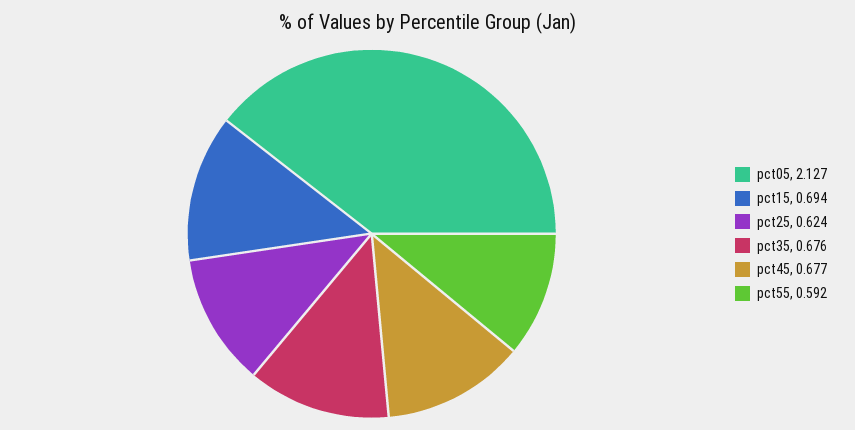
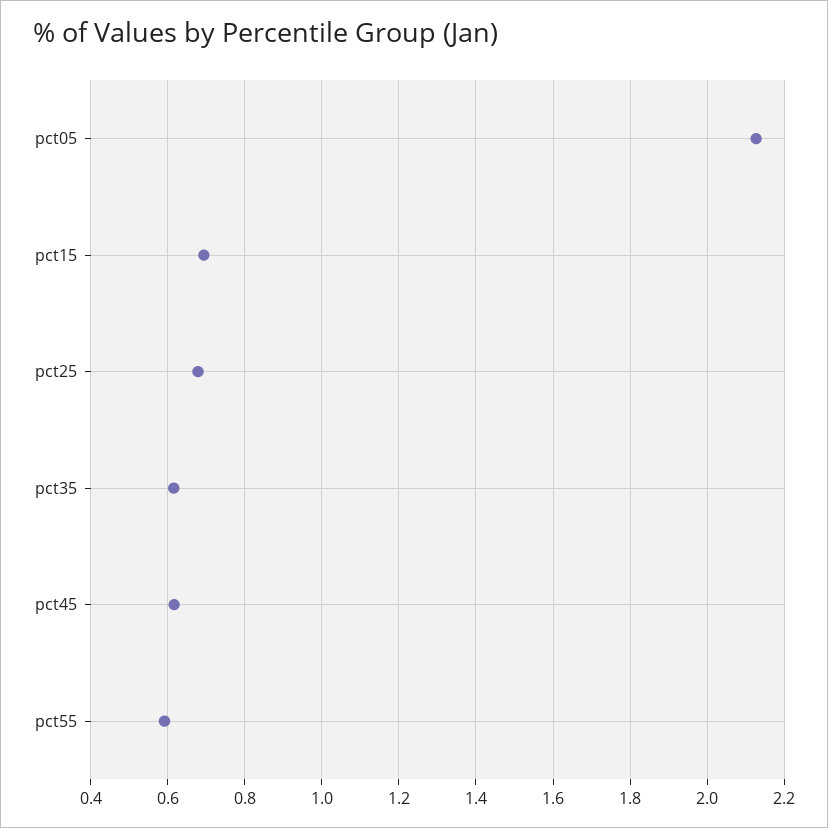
  {
    "pct05": 2.127,
    "pct15": 0.694,
-   "pct25": 0.624,
+   "pct25": 0.68,
-   "pct35": 0.676,
+   "pct35": 0.62,
-   "pct45": 0.677,
+   "pct45": 0.62,
    "pct55": 0.592
  }

